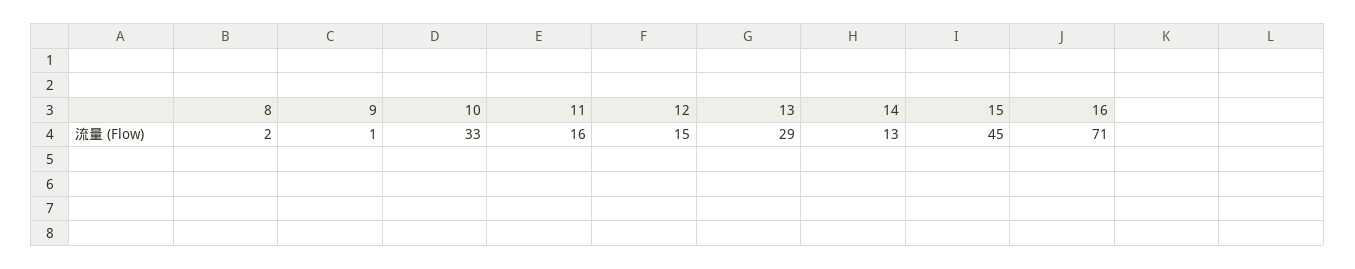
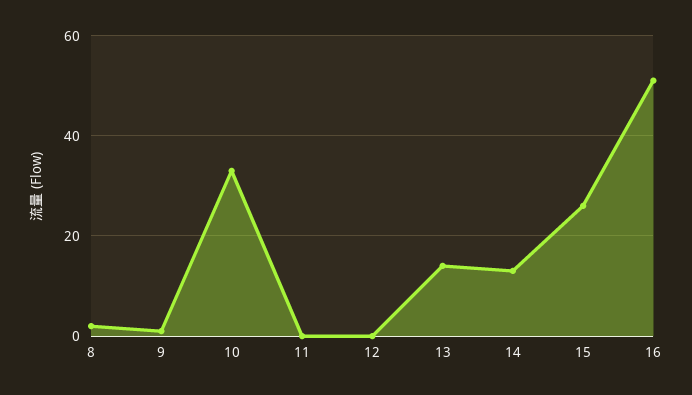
  {
    "8": 2,
    "9": 1,
    "10": 33,
-   "11": 16,
+   "11": 0,
-   "12": 15,
+   "12": 0,
-   "13": 29,
+   "13": 15,
    "14": 13,
-   "15": 45,
+   "15": 25,
-   "16": 71
+   "16": 50
  }

